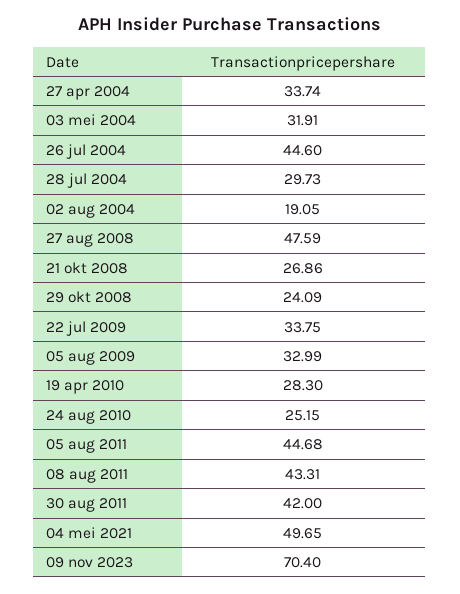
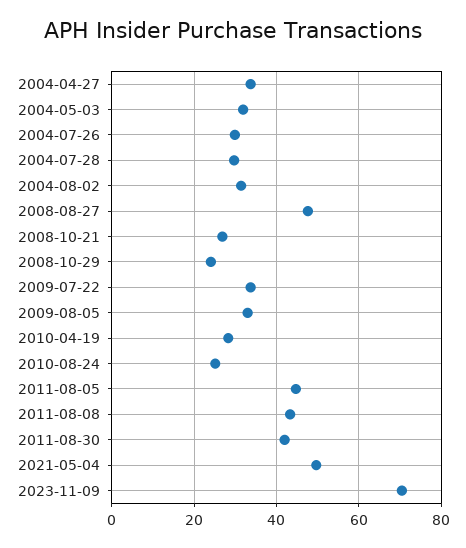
  {
    "27 apr 2004": 33.74,
    "03 mei 2004": 31.91,
-   "26 jul 2004": 44.6,
+   "26 jul 2004": 30,
    "28 jul 2004": 29.73,
-   "02 aug 2004": 19.05,
+   "02 aug 2004": 32,
    "27 aug 2008": 47.59,
    "21 okt 2008": 26.86,
    "29 okt 2008": 24.09,
    "22 jul 2009": 33.75,
    "05 aug 2009": 32.99,
    "19 apr 2010": 28.3,
    "24 aug 2010": 25.15,
    "05 aug 2011": 44.68,
    "08 aug 2011": 43.31,
    "30 aug 2011": 42,
    "04 mei 2021": 49.65,
    "09 nov 2023": 70.4
  }

